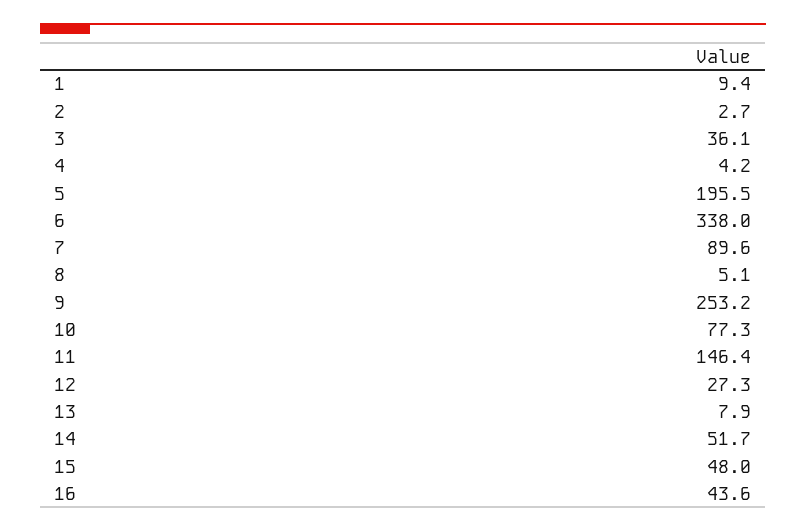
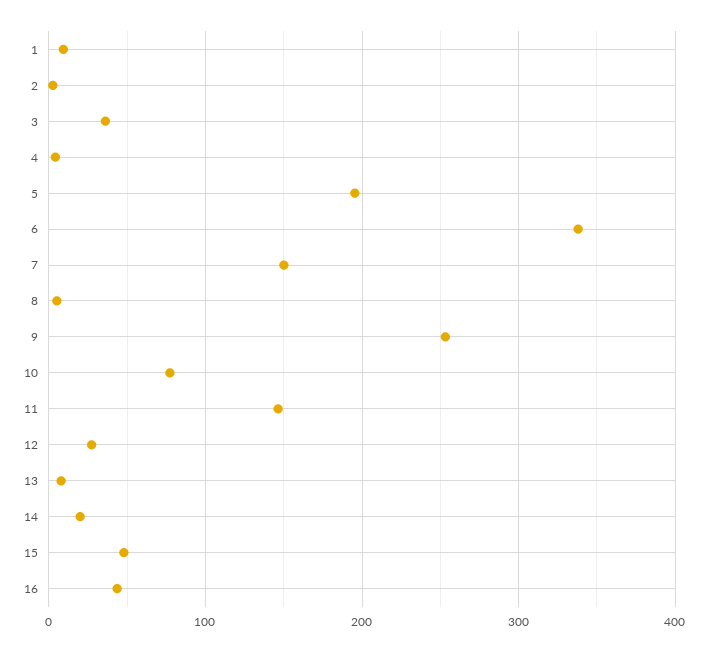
  {
    "1": 9.4,
    "2": 2.7,
    "3": 36.1,
    "4": 4.2,
    "5": 195.5,
    "6": 338,
-   "7": 89.6,
+   "7": 150,
    "8": 5.1,
    "9": 253.2,
    "10": 77.3,
    "11": 146.4,
    "12": 27.3,
    "13": 7.9,
-   "14": 51.7,
+   "14": 20,
    "15": 48,
    "16": 43.6
  }

